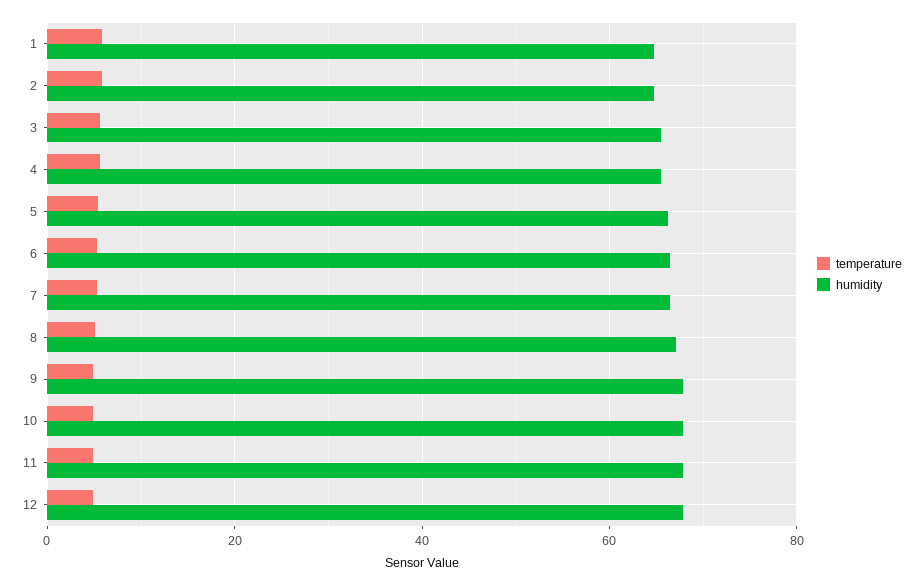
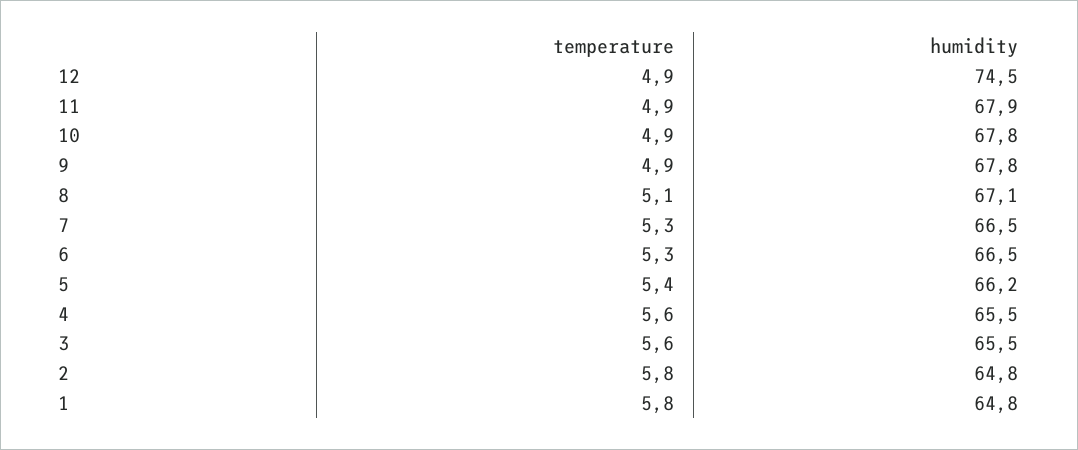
  {
    "temperature": {
      "1": 5.8,
      "2": 5.8,
      "3": 5.6,
      "4": 5.6,
      "5": 5.4,
      "6": 5.3,
      "7": 5.3,
      "8": 5.1,
      "9": 4.9,
      "10": 4.9,
      "11": 4.9,
      "12": 4.9
    },
    "humidity": {
      "1": 64.8,
      "2": 64.8,
      "3": 65.5,
      "4": 65.5,
      "5": 66.2,
      "6": 66.5,
      "7": 66.5,
      "8": 67.1,
      "9": 67.8,
      "10": 67.8,
      "11": 67.9,
-     "12": 68
+     "12": 74.5
    }
  }

